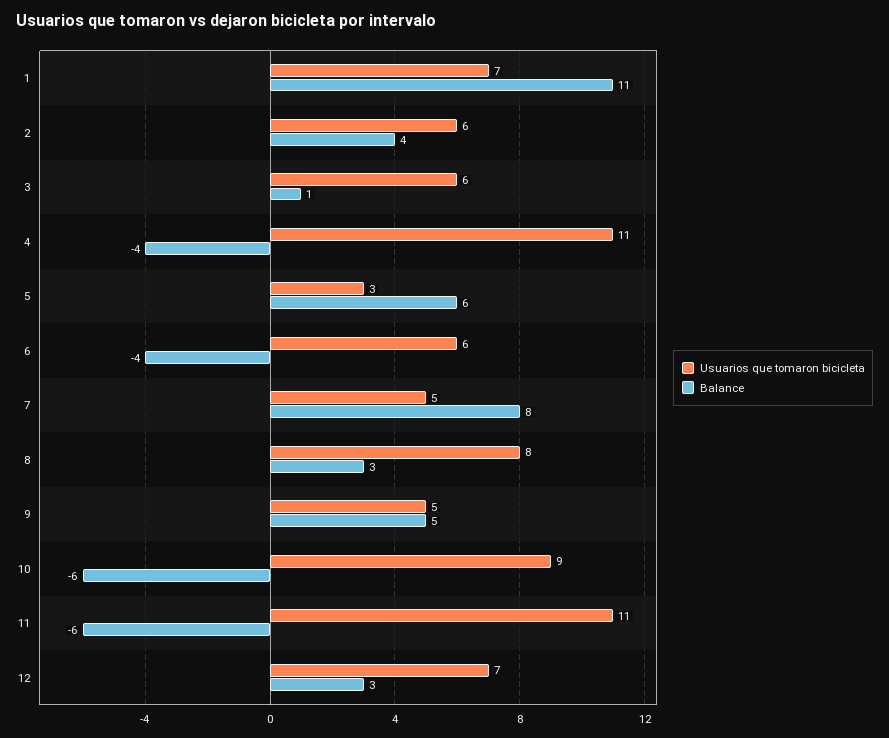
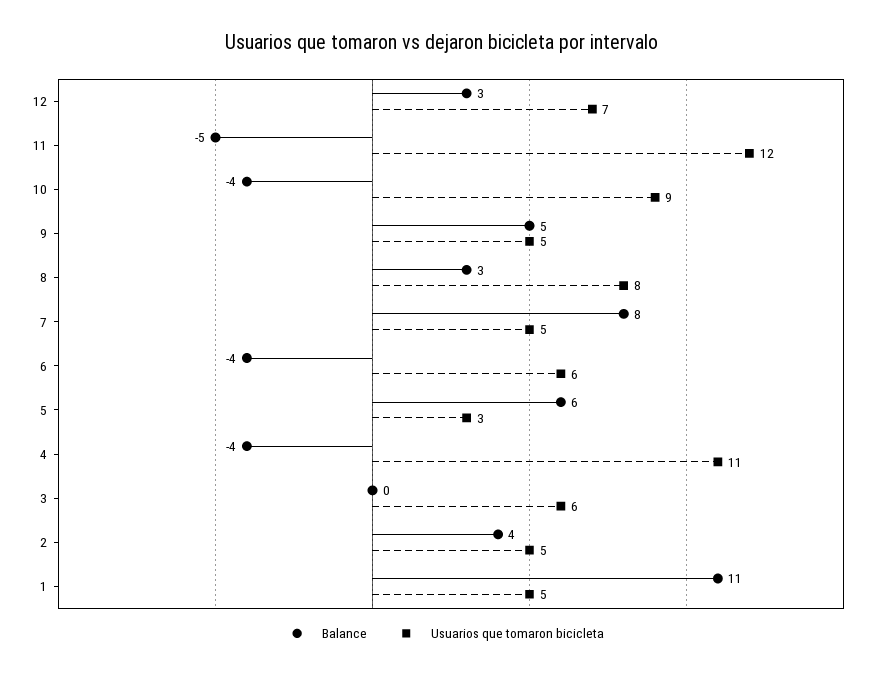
  {
    "Usuarios que tomaron bicicleta": {
-     "1": 7,
+     "1": 5,
-     "2": 6,
+     "2": 5,
      "3": 6,
      "4": 11,
      "5": 3,
      "6": 6,
      "7": 5,
      "8": 8,
      "9": 5,
      "10": 9,
-     "11": 11,
+     "11": 12,
      "12": 7
    },
    "Balance": {
      "1": 11,
      "2": 4,
-     "3": 1,
+     "3": 0,
      "4": -4,
      "5": 6,
      "6": -4,
      "7": 8,
      "8": 3,
      "9": 5,
-     "10": -6,
+     "10": -4,
-     "11": -6,
+     "11": -5,
      "12": 3
    }
  }

